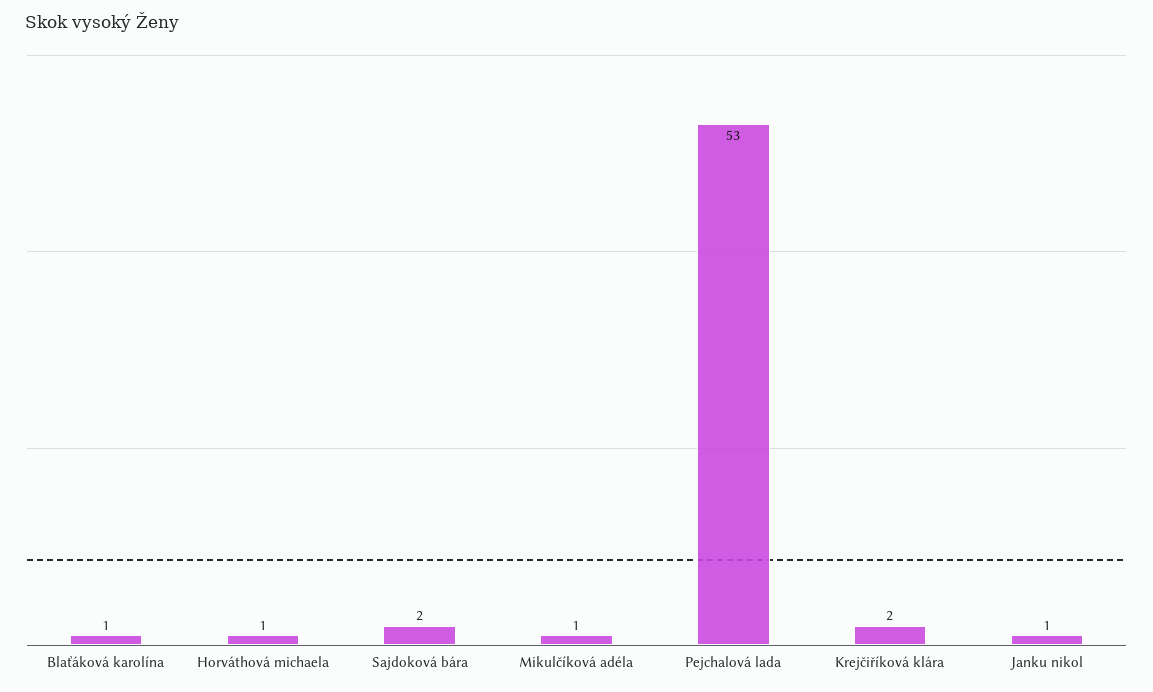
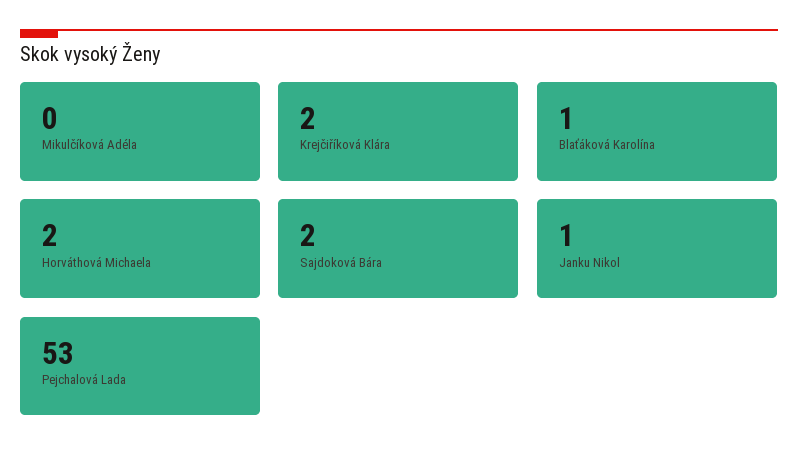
  {
    "Blaťáková karolína": 1,
-   "Horváthová michaela": 1,
+   "Horváthová michaela": 2,
    "Sajdoková bára": 2,
-   "Mikulčíková adéla": 1,
+   "Mikulčíková adéla": 0,
    "Pejchalová lada": 53,
    "Krejčiříková klára": 2,
    "Janku nikol": 1
  }

